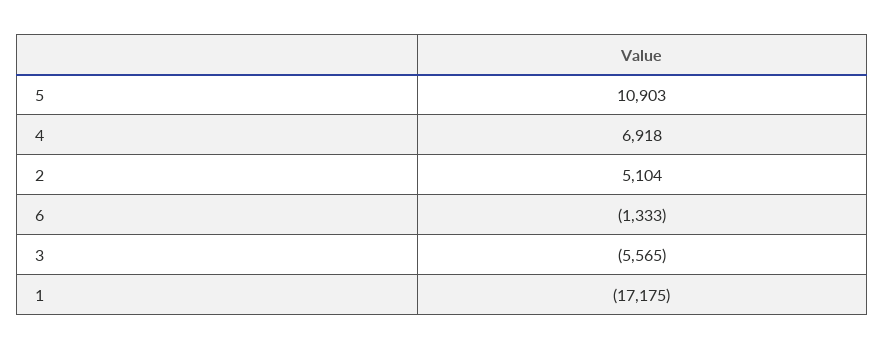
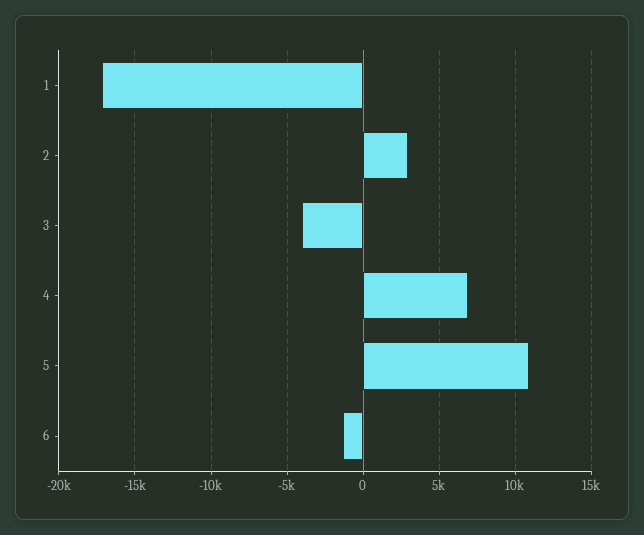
  {
    "5": 10903,
    "4": 6918,
-   "2": 5104,
+   "2": 3000,
    "6": -1333,
-   "3": -5565,
+   "3": -4000,
    "1": -17175
  }

